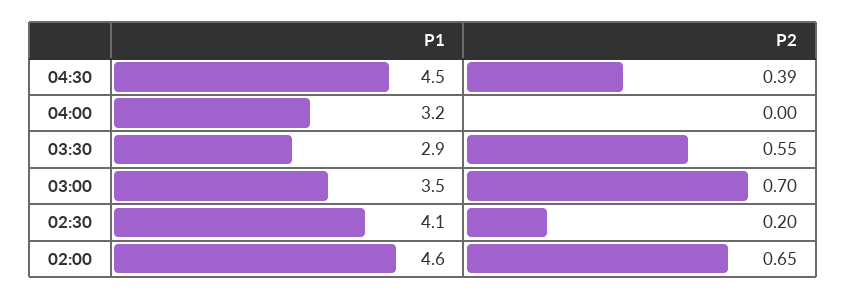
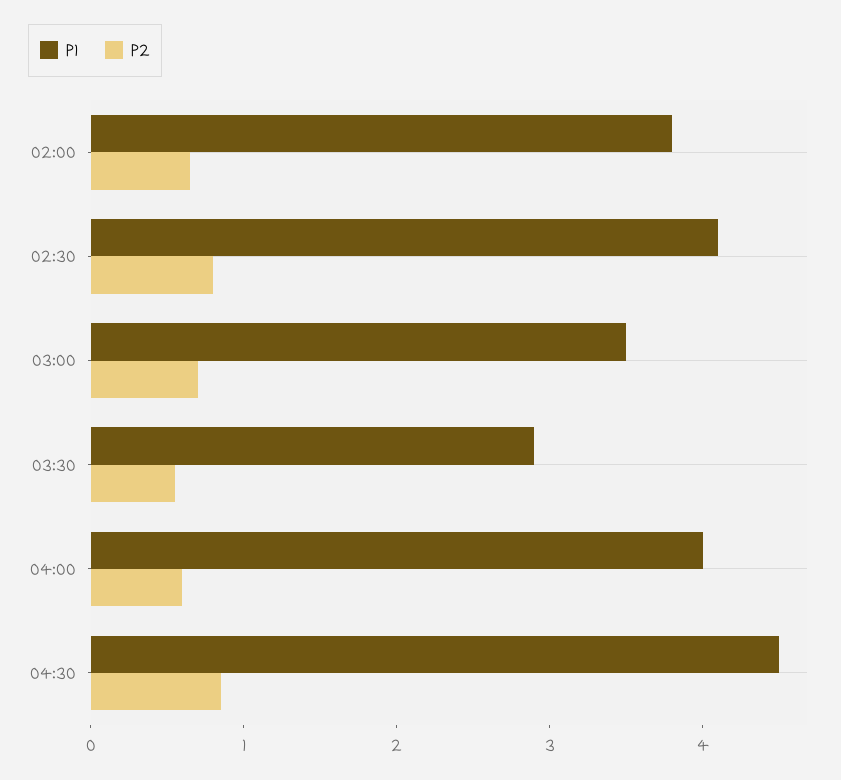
  {
    "P1": {
      "04:30": 4.5,
-     "04:00": 3.2,
+     "04:00": 4,
      "03:30": 2.9,
      "03:00": 3.5,
      "02:30": 4.1,
-     "02:00": 4.6
+     "02:00": 3.8
    },
    "P2": {
-     "04:30": 0.39,
+     "04:30": 0.8,
-     "04:00": 0,
+     "04:00": 0.6,
      "03:30": 0.55,
      "03:00": 0.7,
-     "02:30": 0.2,
+     "02:30": 0.8,
      "02:00": 0.65
    }
  }

